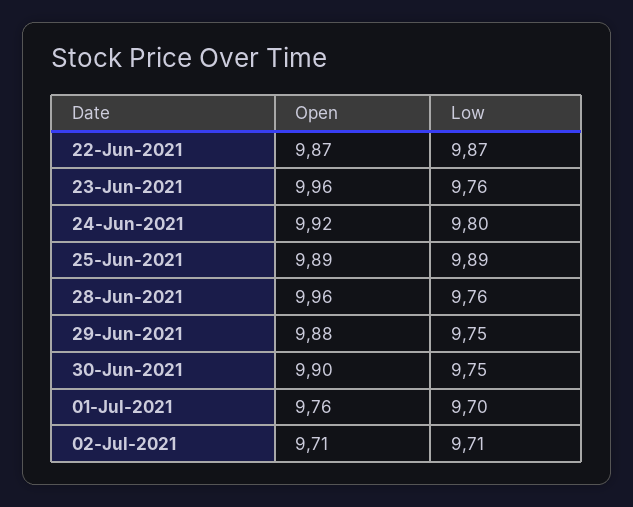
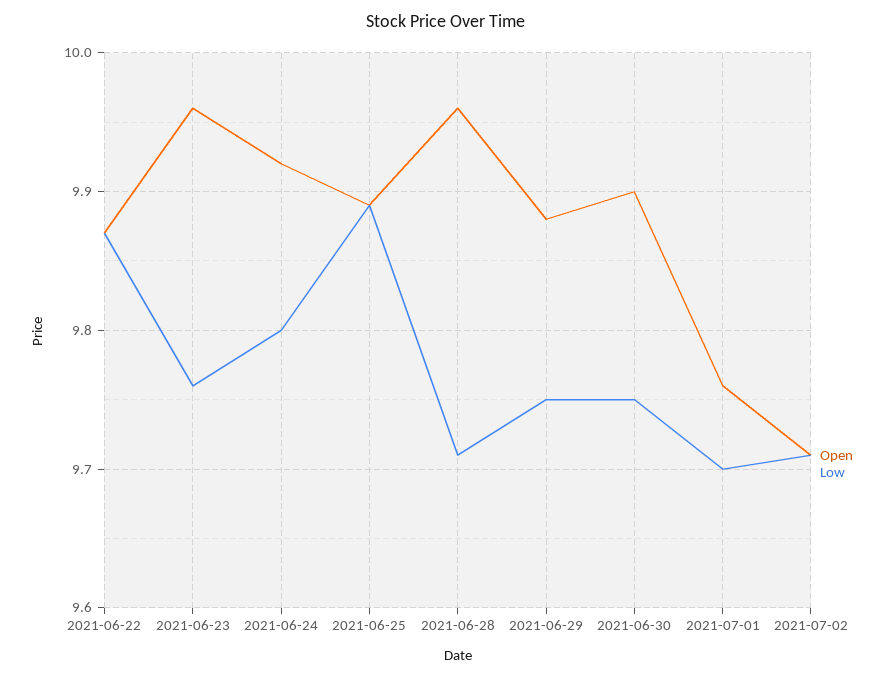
  {
    "Open": {
      "22-Jun-2021": 9.87,
      "23-Jun-2021": 9.96,
      "24-Jun-2021": 9.92,
      "25-Jun-2021": 9.89,
      "28-Jun-2021": 9.96,
      "29-Jun-2021": 9.88,
      "30-Jun-2021": 9.9,
      "01-Jul-2021": 9.76,
      "02-Jul-2021": 9.71
    },
    "Low": {
      "22-Jun-2021": 9.87,
      "23-Jun-2021": 9.76,
      "24-Jun-2021": 9.8,
      "25-Jun-2021": 9.89,
-     "28-Jun-2021": 9.76,
+     "28-Jun-2021": 9.71,
      "29-Jun-2021": 9.75,
      "30-Jun-2021": 9.75,
      "01-Jul-2021": 9.7,
      "02-Jul-2021": 9.71
    }
  }

